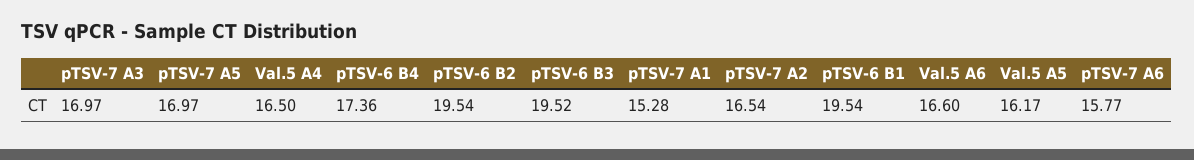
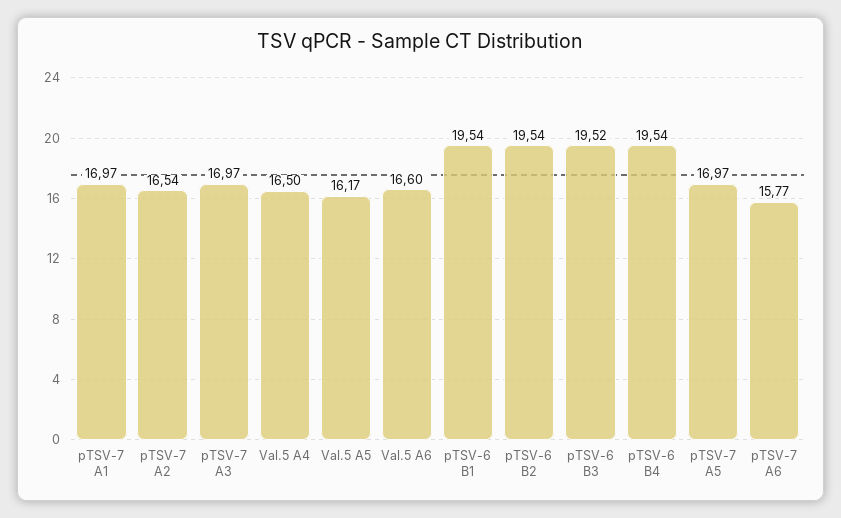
  {
    "pTSV-7 A3": 16.97,
    "pTSV-7 A5": 16.97,
    "Val.5 A4": 16.5,
-   "pTSV-6 B4": 17.36,
+   "pTSV-6 B4": 19.54,
    "pTSV-6 B2": 19.54,
    "pTSV-6 B3": 19.52,
-   "pTSV-7 A1": 15.28,
+   "pTSV-7 A1": 16.97,
    "pTSV-7 A2": 16.54,
    "pTSV-6 B1": 19.54,
    "Val.5 A6": 16.6,
    "Val.5 A5": 16.17,
    "pTSV-7 A6": 15.77
  }

